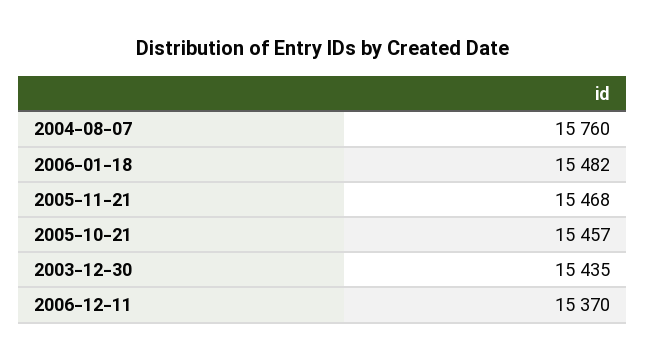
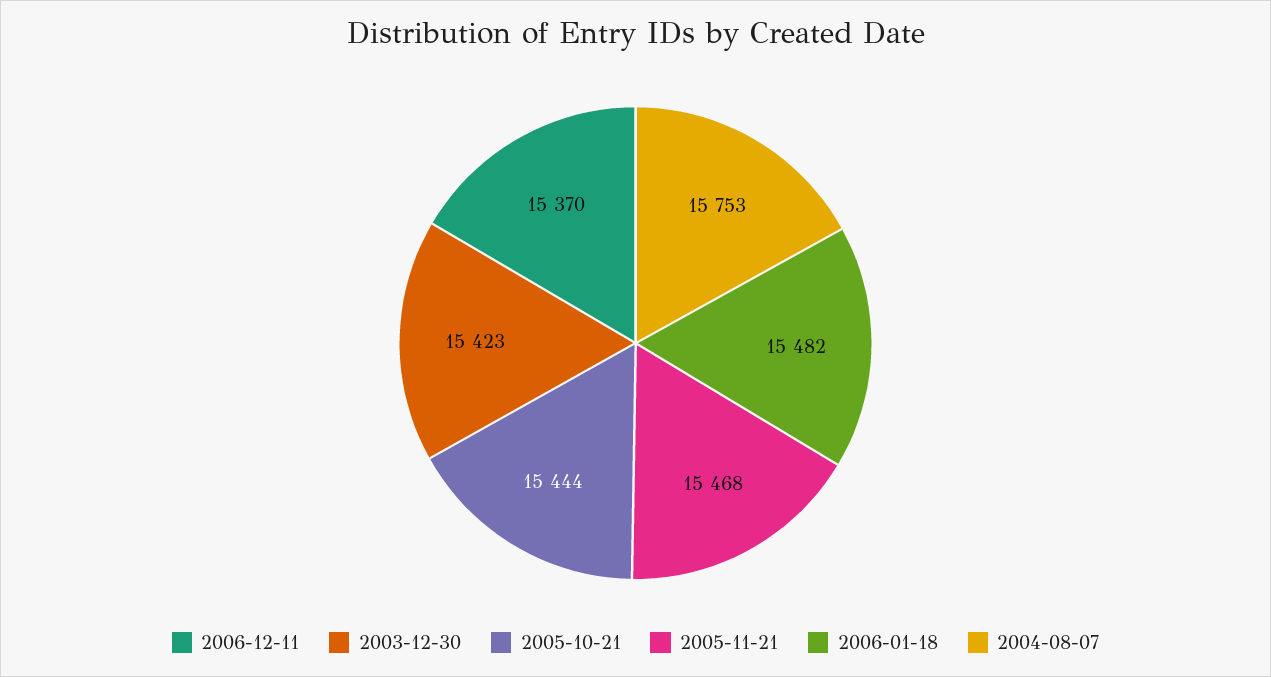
  {
-   "2004-08-07": 15760,
+   "2004-08-07": 15753,
    "2006-01-18": 15482,
    "2005-11-21": 15468,
-   "2005-10-21": 15457,
+   "2005-10-21": 15444,
-   "2003-12-30": 15435,
+   "2003-12-30": 15423,
    "2006-12-11": 15370
  }

